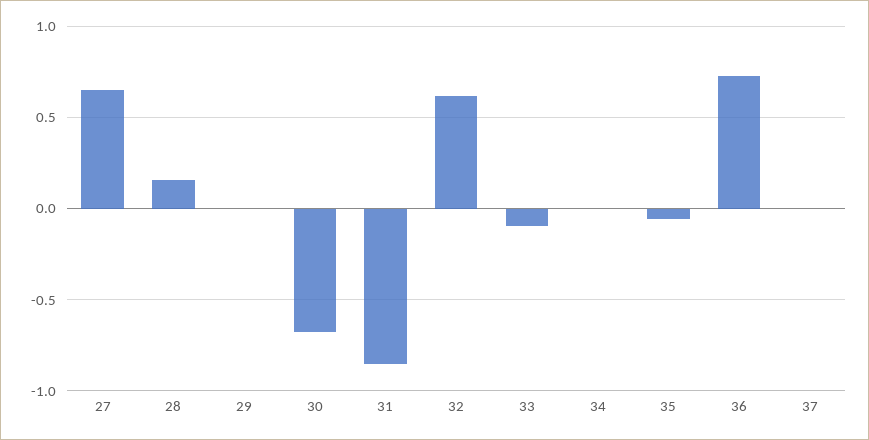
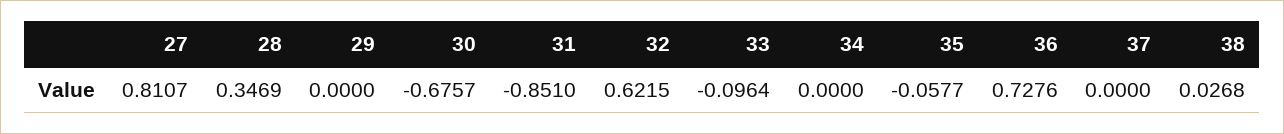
  {
-   "27": 0.65,
+   "27": 0.8107,
-   "28": 0.15,
+   "28": 0.3469,
    "29": 0,
    "30": -0.6757,
    "31": -0.851,
    "32": 0.6215,
    "33": -0.0964,
    "34": 0,
    "35": -0.0577,
    "36": 0.7276,
-   "37": 0
+   "37": 0,
+   "38": 0.0268
  }

